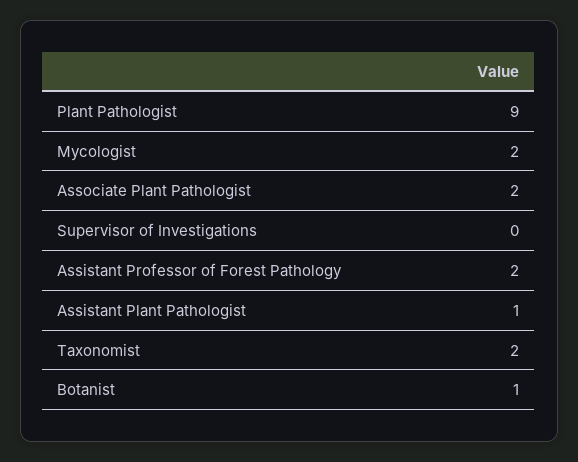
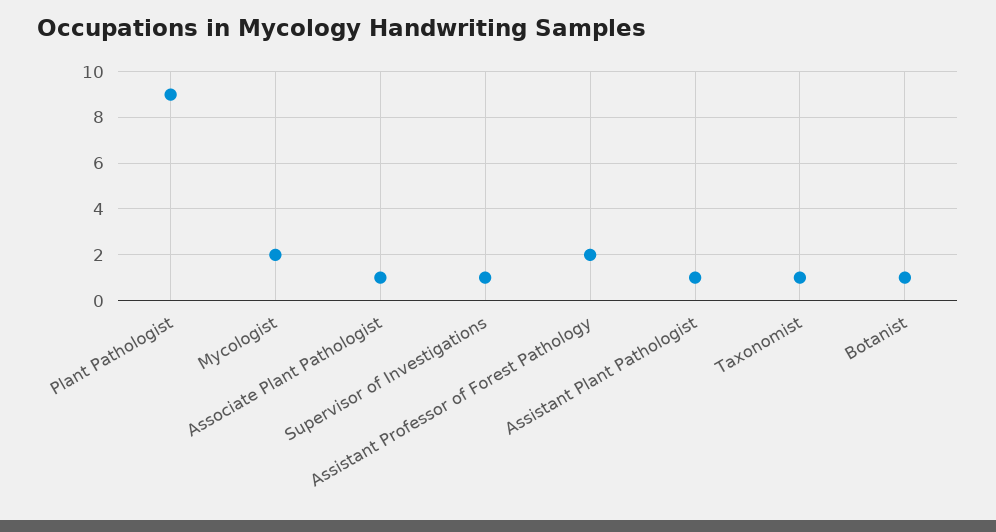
  {
    "Plant Pathologist": 9,
    "Mycologist": 2,
-   "Associate Plant Pathologist": 2,
+   "Associate Plant Pathologist": 1,
-   "Supervisor of Investigations": 0,
+   "Supervisor of Investigations": 1,
    "Assistant Professor of Forest Pathology": 2,
    "Assistant Plant Pathologist": 1,
-   "Taxonomist": 2,
+   "Taxonomist": 1,
    "Botanist": 1
  }

